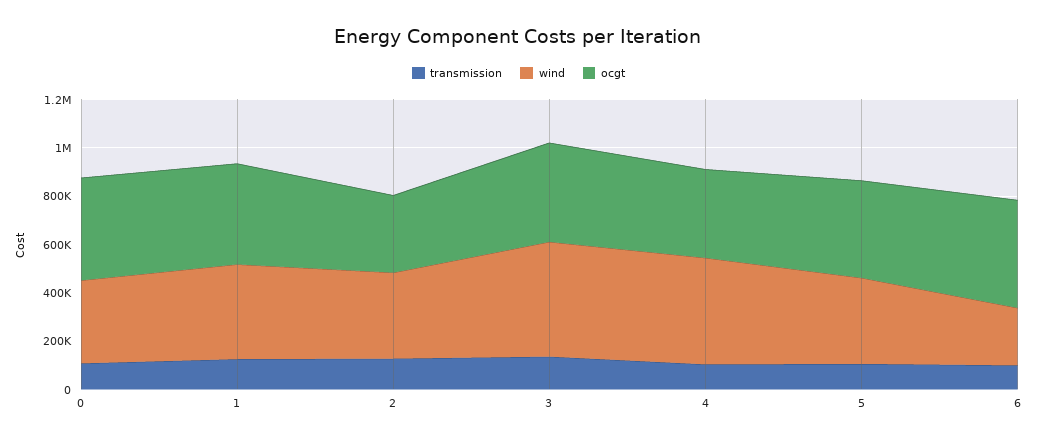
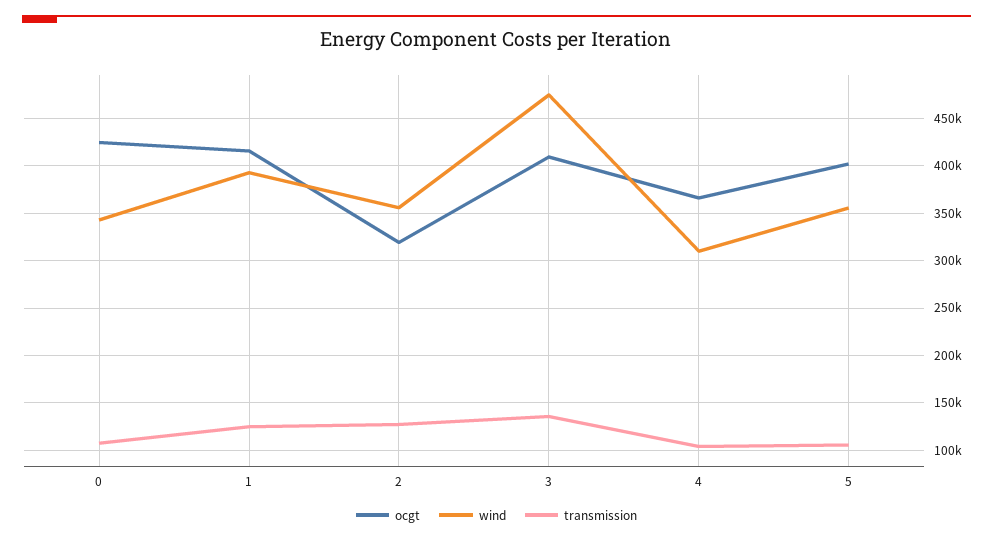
  {
    "transmission": {
      "0": 110000,
      "1": 130000,
      "2": 130000,
      "3": 140000,
      "4": 100000,
-     "5": 110000,
+     "5": 110000
-     "6": 100000
    },
    "wind": {
      "0": 340000,
      "1": 390000,
      "2": 360000,
      "3": 470000,
-     "4": 450000,
+     "4": 310000,
-     "5": 360000,
+     "5": 360000
-     "6": 250000
    },
    "ocgt": {
      "0": 420000,
      "1": 420000,
      "2": 320000,
      "3": 410000,
      "4": 370000,
-     "5": 400000,
+     "5": 400000
-     "6": 450000
    }
  }

